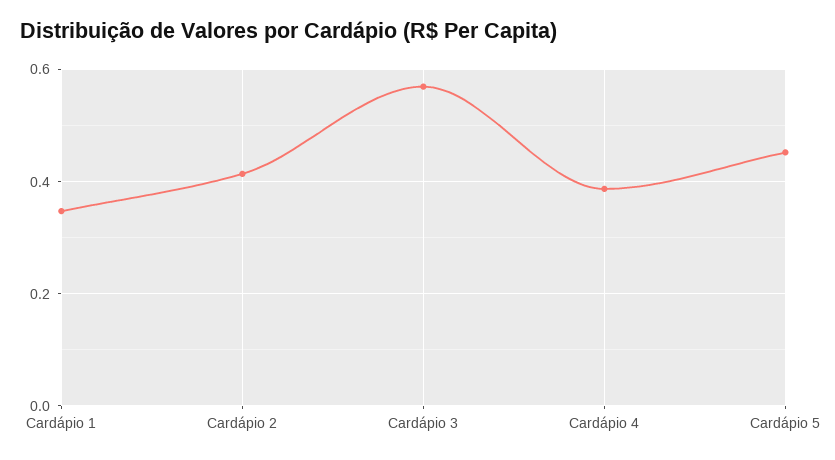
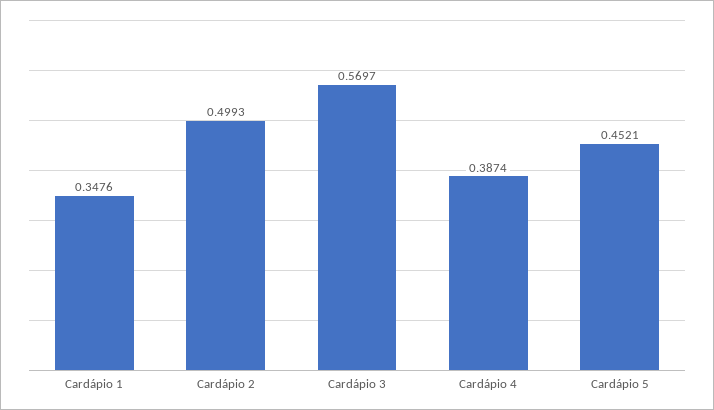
  {
    "Cardápio 1": 0.3476,
-   "Cardápio 2": 0.42,
+   "Cardápio 2": 0.4993,
    "Cardápio 3": 0.5697,
    "Cardápio 4": 0.3874,
    "Cardápio 5": 0.4521
  }

